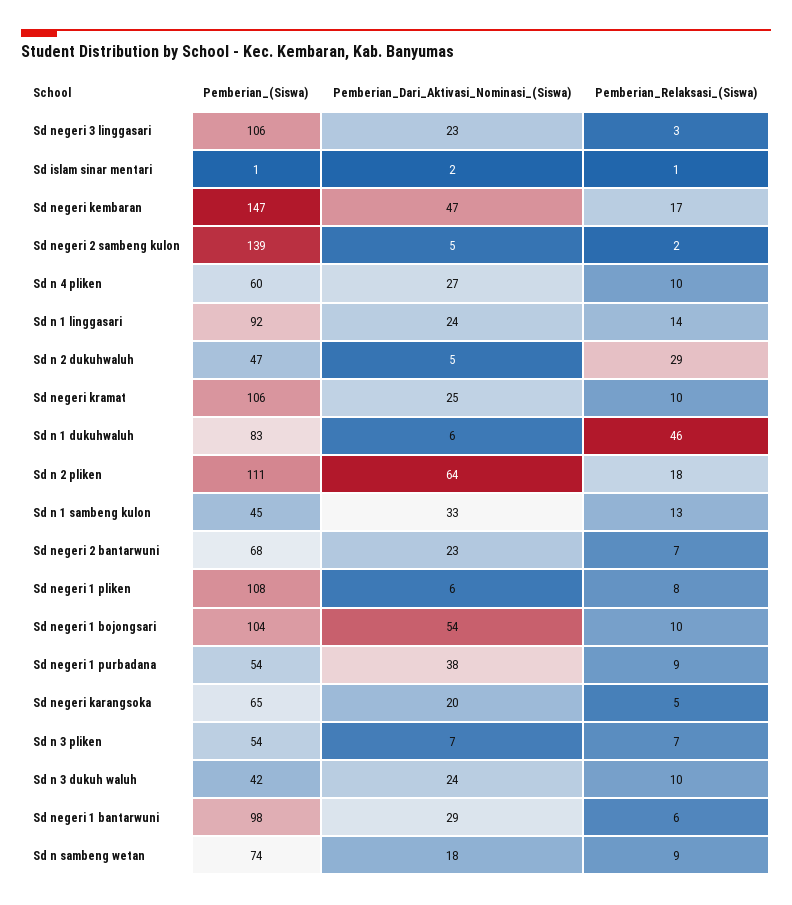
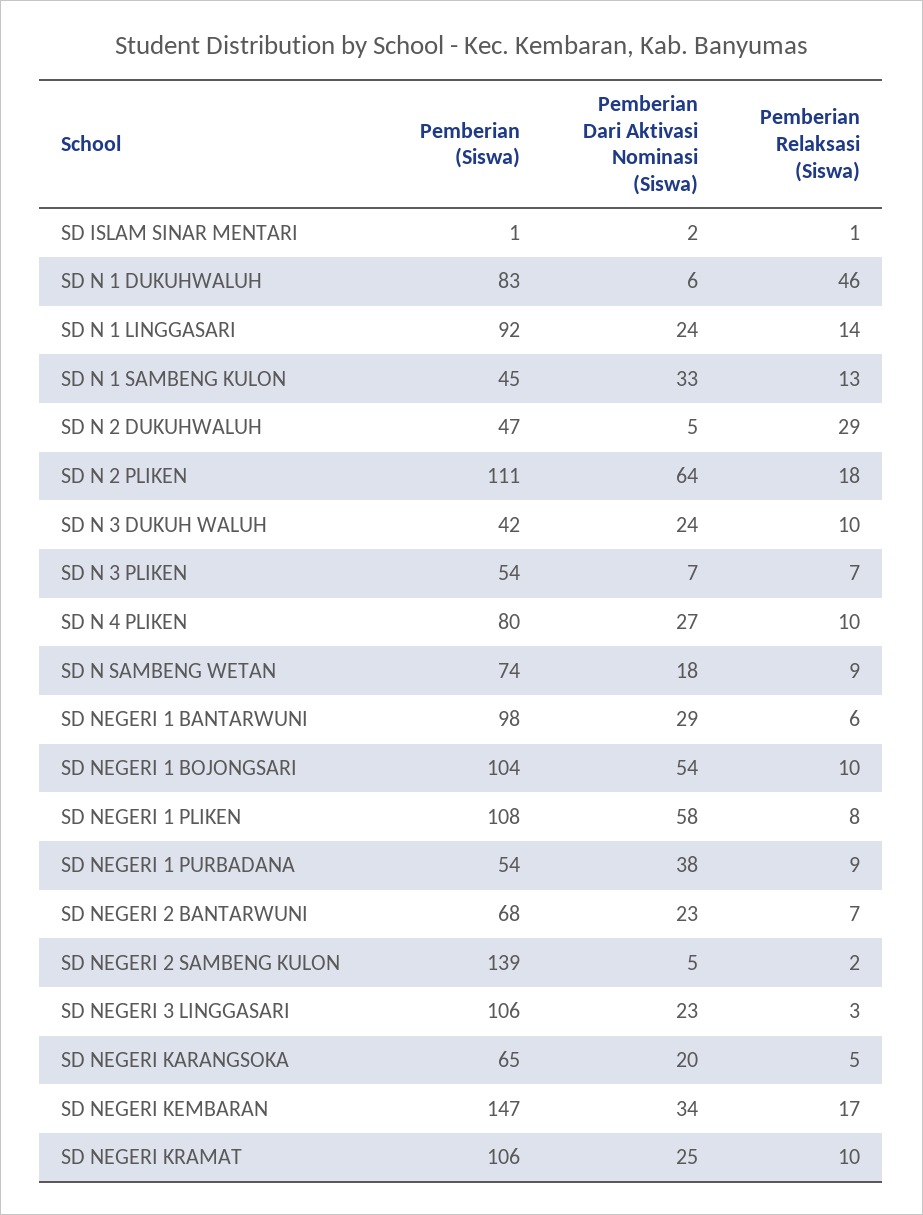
  {
    "Pemberian_(Siswa)": {
      "Sd negeri 3 linggasari": 106,
      "Sd islam sinar mentari": 1,
      "Sd negeri kembaran": 147,
      "Sd negeri 2 sambeng kulon": 139,
-     "Sd n 4 pliken": 60,
+     "Sd n 4 pliken": 80,
      "Sd n 1 linggasari": 92,
      "Sd n 2 dukuhwaluh": 47,
      "Sd negeri kramat": 106,
      "Sd n 1 dukuhwaluh": 83,
      "Sd n 2 pliken": 111,
      "Sd n 1 sambeng kulon": 45,
      "Sd negeri 2 bantarwuni": 68,
      "Sd negeri 1 pliken": 108,
      "Sd negeri 1 bojongsari": 104,
      "Sd negeri 1 purbadana": 54,
      "Sd negeri karangsoka": 65,
      "Sd n 3 pliken": 54,
      "Sd n 3 dukuh waluh": 42,
      "Sd negeri 1 bantarwuni": 98,
      "Sd n sambeng wetan": 74
    },
    "Pemberian_Dari_Aktivasi_Nominasi_(Siswa)": {
      "Sd negeri 3 linggasari": 23,
      "Sd islam sinar mentari": 2,
-     "Sd negeri kembaran": 47,
+     "Sd negeri kembaran": 34,
      "Sd negeri 2 sambeng kulon": 5,
      "Sd n 4 pliken": 27,
      "Sd n 1 linggasari": 24,
      "Sd n 2 dukuhwaluh": 5,
      "Sd negeri kramat": 25,
      "Sd n 1 dukuhwaluh": 6,
      "Sd n 2 pliken": 64,
      "Sd n 1 sambeng kulon": 33,
      "Sd negeri 2 bantarwuni": 23,
-     "Sd negeri 1 pliken": 6,
+     "Sd negeri 1 pliken": 58,
      "Sd negeri 1 bojongsari": 54,
      "Sd negeri 1 purbadana": 38,
      "Sd negeri karangsoka": 20,
      "Sd n 3 pliken": 7,
      "Sd n 3 dukuh waluh": 24,
      "Sd negeri 1 bantarwuni": 29,
      "Sd n sambeng wetan": 18
    },
    "Pemberian_Relaksasi_(Siswa)": {
      "Sd negeri 3 linggasari": 3,
      "Sd islam sinar mentari": 1,
      "Sd negeri kembaran": 17,
      "Sd negeri 2 sambeng kulon": 2,
      "Sd n 4 pliken": 10,
      "Sd n 1 linggasari": 14,
      "Sd n 2 dukuhwaluh": 29,
      "Sd negeri kramat": 10,
      "Sd n 1 dukuhwaluh": 46,
      "Sd n 2 pliken": 18,
      "Sd n 1 sambeng kulon": 13,
      "Sd negeri 2 bantarwuni": 7,
      "Sd negeri 1 pliken": 8,
      "Sd negeri 1 bojongsari": 10,
      "Sd negeri 1 purbadana": 9,
      "Sd negeri karangsoka": 5,
      "Sd n 3 pliken": 7,
      "Sd n 3 dukuh waluh": 10,
      "Sd negeri 1 bantarwuni": 6,
      "Sd n sambeng wetan": 9
    }
  }

